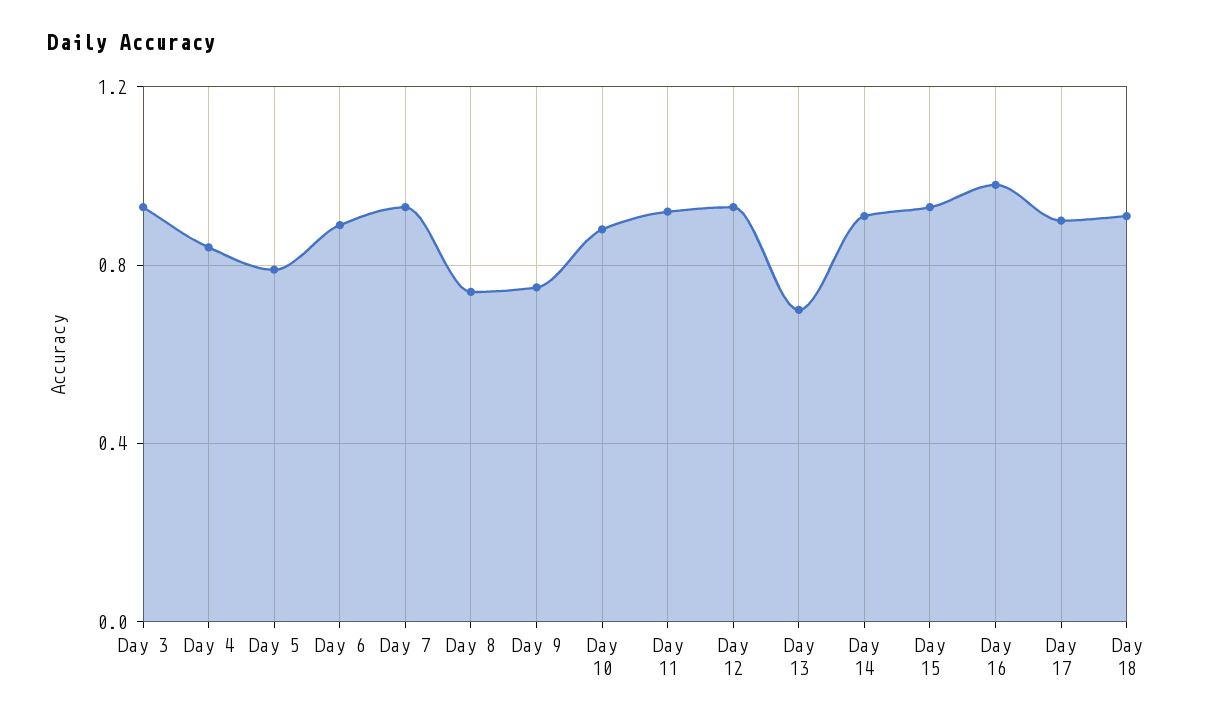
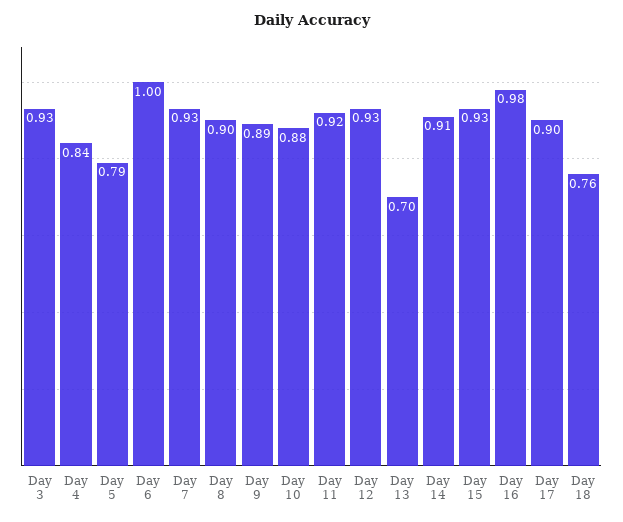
  {
    "Day 3": 0.93,
    "Day 4": 0.84,
    "Day 5": 0.79,
-   "Day 6": 0.9,
+   "Day 6": 1,
    "Day 7": 0.93,
-   "Day 8": 0.75,
+   "Day 8": 0.9,
-   "Day 9": 0.75,
+   "Day 9": 0.89,
    "Day 10": 0.88,
    "Day 11": 0.92,
    "Day 12": 0.93,
    "Day 13": 0.7,
    "Day 14": 0.91,
    "Day 15": 0.93,
    "Day 16": 0.98,
    "Day 17": 0.9,
-   "Day 18": 0.9
+   "Day 18": 0.76
  }

